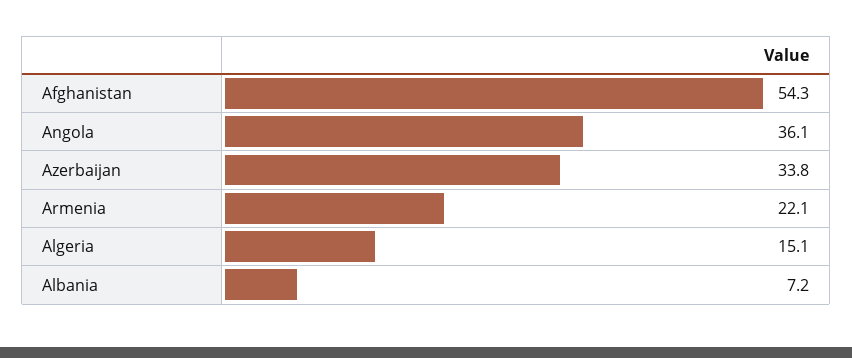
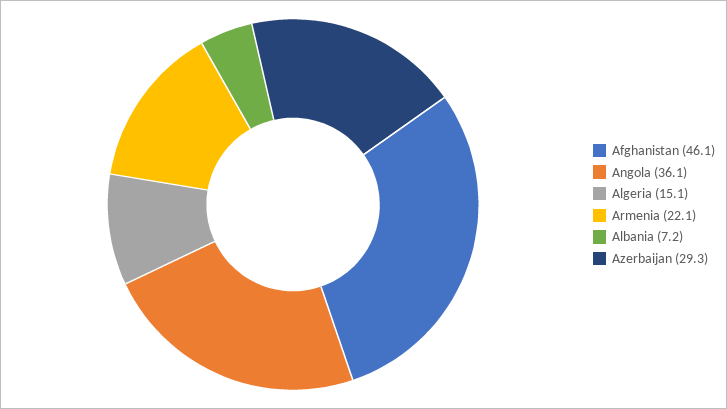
  {
-   "Afghanistan": 54.3,
+   "Afghanistan": 46.1,
    "Angola": 36.1,
-   "Azerbaijan": 33.8,
+   "Azerbaijan": 29.3,
    "Armenia": 22.1,
    "Algeria": 15.1,
    "Albania": 7.2
  }

